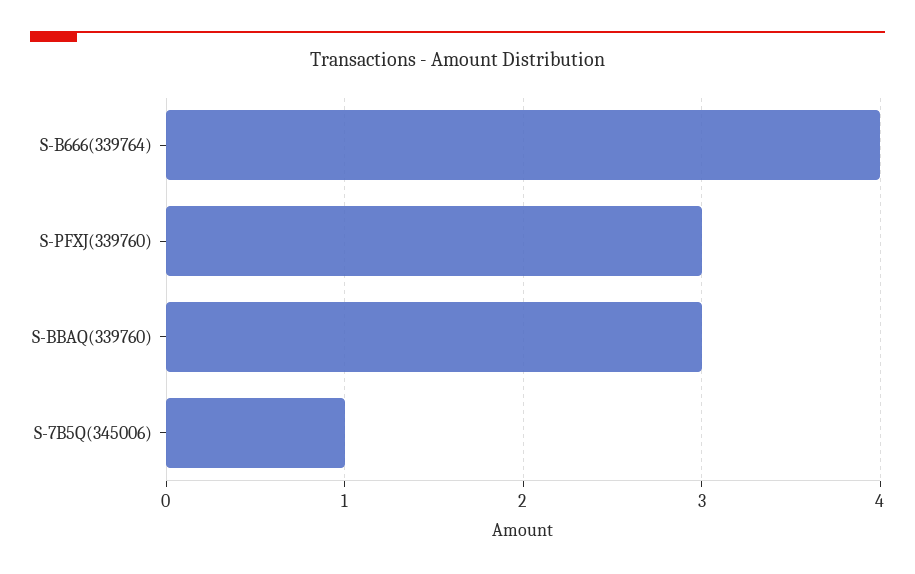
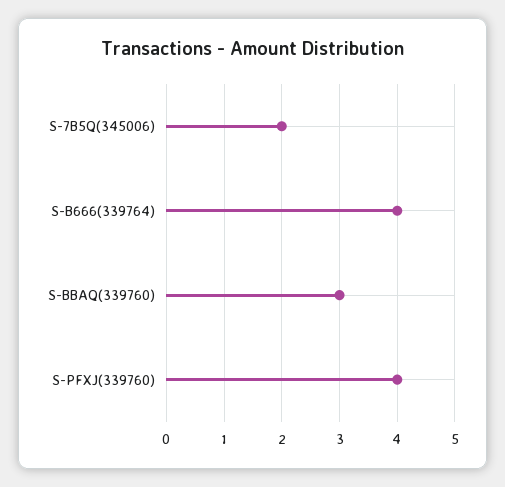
  {
    "S-B666(339764)": 4,
-   "S-PFXJ(339760)": 3,
+   "S-PFXJ(339760)": 4,
    "S-BBAQ(339760)": 3,
-   "S-7B5Q(345006)": 1
+   "S-7B5Q(345006)": 2
  }

